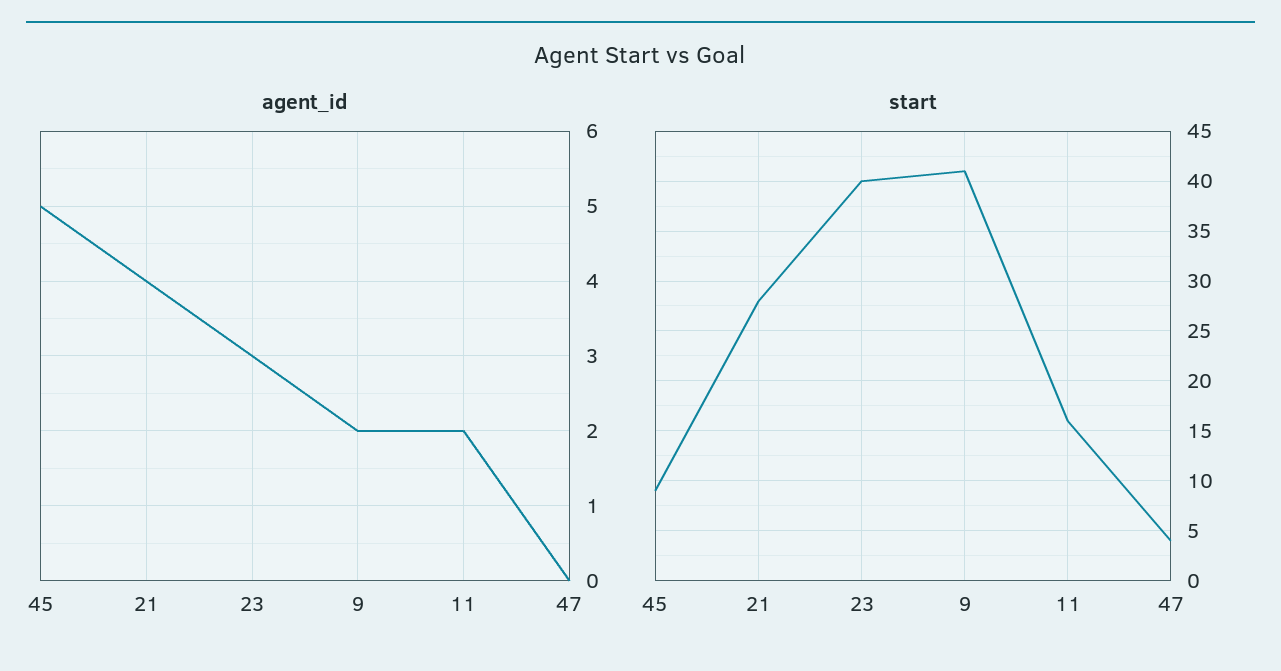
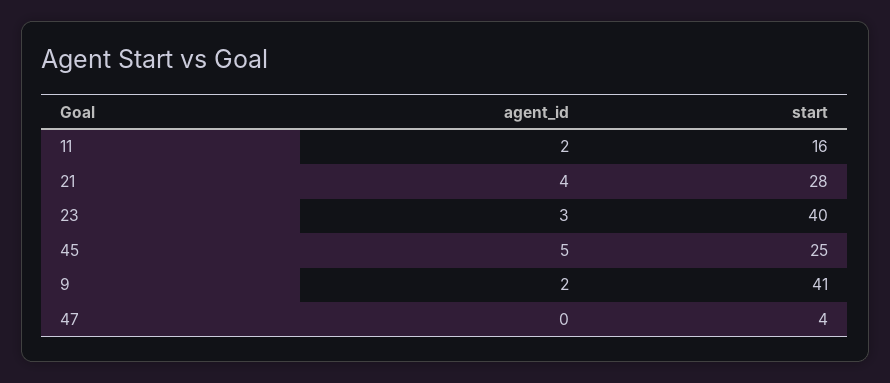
  {
    "agent_id": {
      "45": 5,
      "21": 4,
      "23": 3,
      "9": 2,
      "11": 2,
      "47": 0
    },
    "start": {
-     "45": 9,
+     "45": 25,
      "21": 28,
      "23": 40,
      "9": 41,
      "11": 16,
      "47": 4
    }
  }

